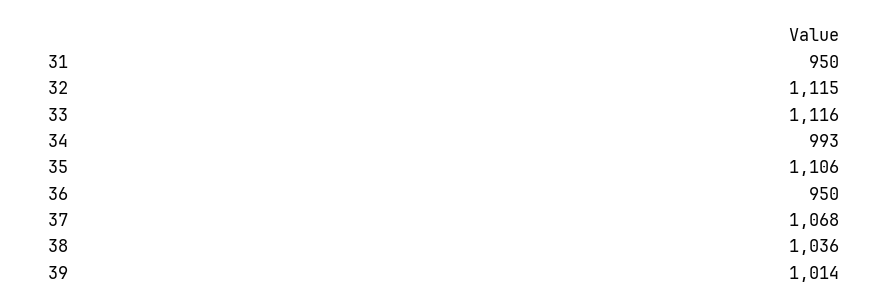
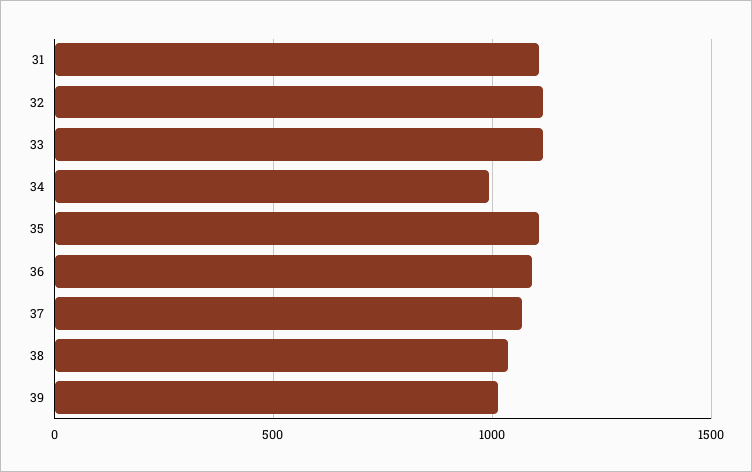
  {
-   "31": 950,
+   "31": 1100,
    "32": 1115,
    "33": 1116,
    "34": 993,
    "35": 1106,
-   "36": 950,
+   "36": 1100,
    "37": 1068,
    "38": 1036,
    "39": 1014
  }

